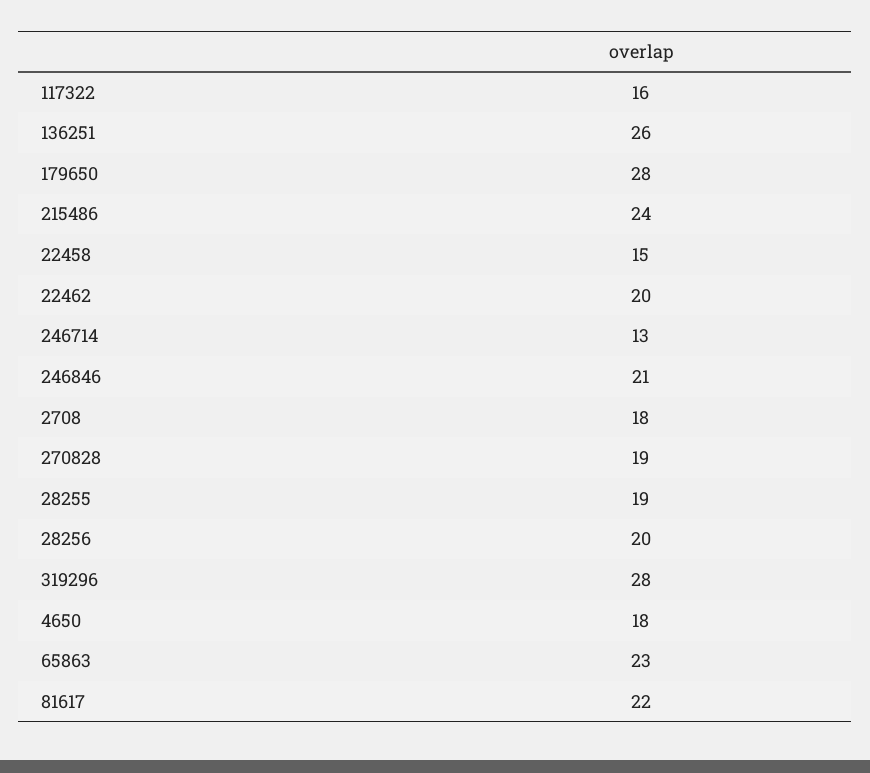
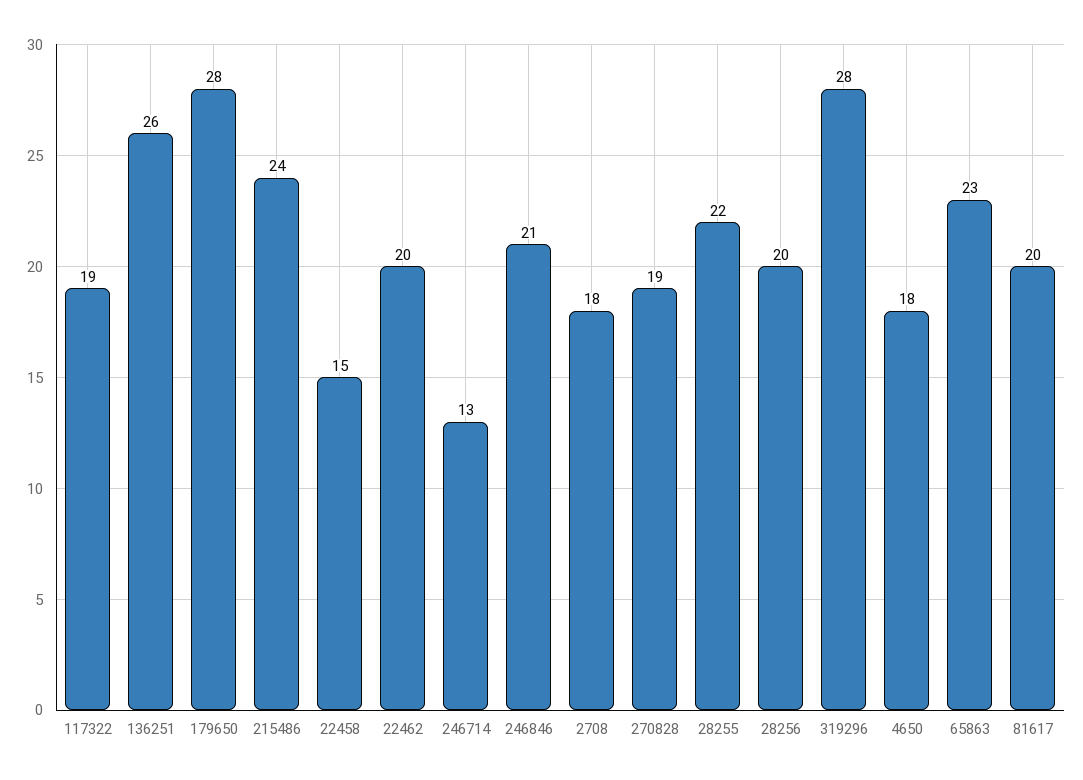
  {
-   "117322": 16,
+   "117322": 19,
    "136251": 26,
    "179650": 28,
    "215486": 24,
    "22458": 15,
    "22462": 20,
    "246714": 13,
    "246846": 21,
    "2708": 18,
    "270828": 19,
-   "28255": 19,
+   "28255": 22,
    "28256": 20,
    "319296": 28,
    "4650": 18,
    "65863": 23,
-   "81617": 22
+   "81617": 20
  }

